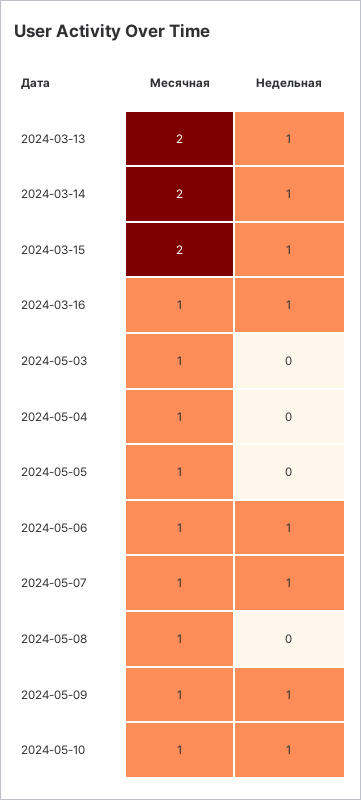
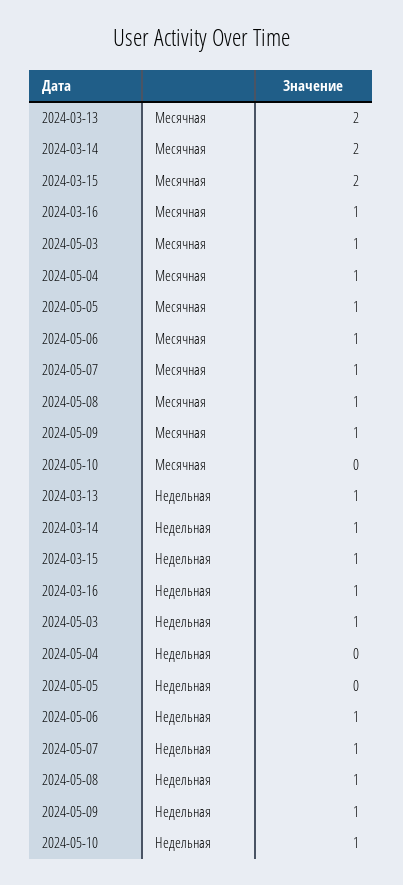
  {
    "Месячная": {
      "2024-03-13": 2,
      "2024-03-14": 2,
      "2024-03-15": 2,
      "2024-03-16": 1,
      "2024-05-03": 1,
      "2024-05-04": 1,
      "2024-05-05": 1,
      "2024-05-06": 1,
      "2024-05-07": 1,
      "2024-05-08": 1,
      "2024-05-09": 1,
-     "2024-05-10": 1
+     "2024-05-10": 0
    },
    "Недельная": {
      "2024-03-13": 1,
      "2024-03-14": 1,
      "2024-03-15": 1,
      "2024-03-16": 1,
-     "2024-05-03": 0,
+     "2024-05-03": 1,
      "2024-05-04": 0,
      "2024-05-05": 0,
      "2024-05-06": 1,
      "2024-05-07": 1,
-     "2024-05-08": 0,
+     "2024-05-08": 1,
      "2024-05-09": 1,
      "2024-05-10": 1
    }
  }

